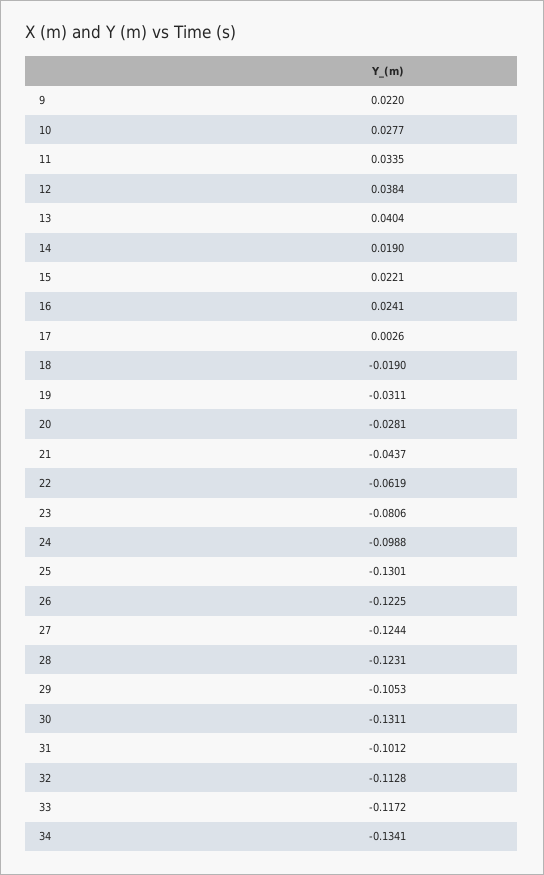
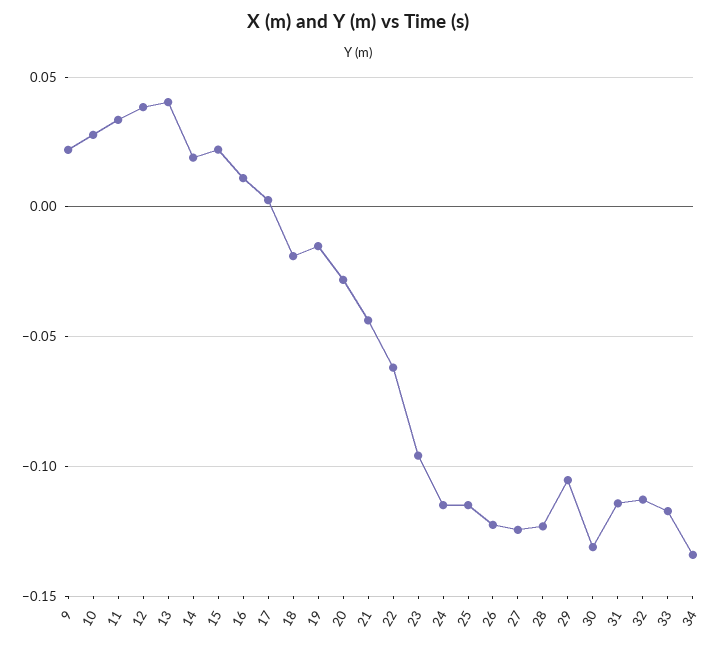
  {
    "9": 0.022,
    "10": 0.0277,
    "11": 0.0335,
    "12": 0.0384,
    "13": 0.0404,
    "14": 0.019,
    "15": 0.0221,
-   "16": 0.0241,
+   "16": 0.01,
    "17": 0.0026,
    "18": -0.019,
-   "19": -0.0311,
+   "19": -0.015,
    "20": -0.0281,
    "21": -0.0437,
    "22": -0.0619,
-   "23": -0.0806,
+   "23": -0.095,
-   "24": -0.0988,
+   "24": -0.115,
-   "25": -0.1301,
+   "25": -0.115,
    "26": -0.1225,
    "27": -0.1244,
    "28": -0.1231,
    "29": -0.1053,
    "30": -0.1311,
-   "31": -0.1012,
+   "31": -0.115,
    "32": -0.1128,
    "33": -0.1172,
    "34": -0.1341
  }

